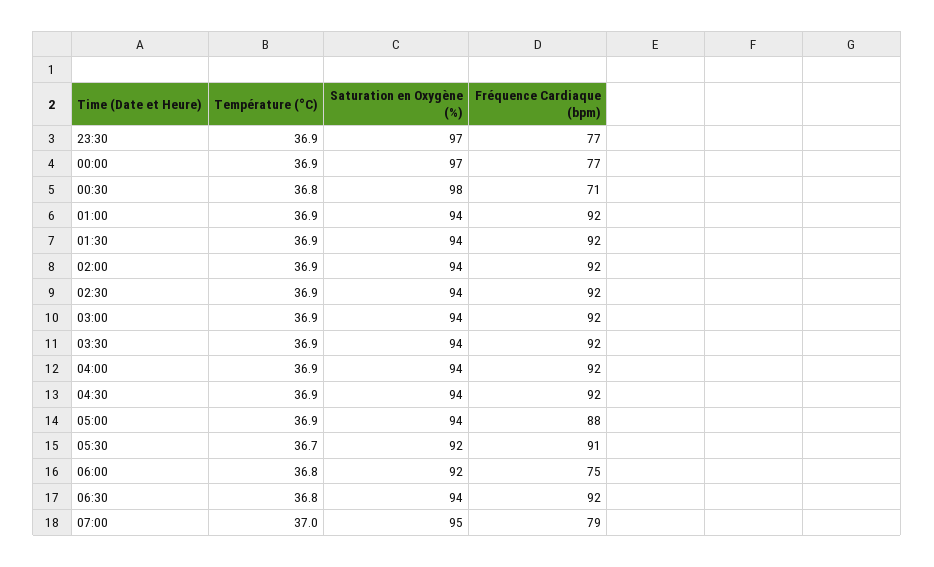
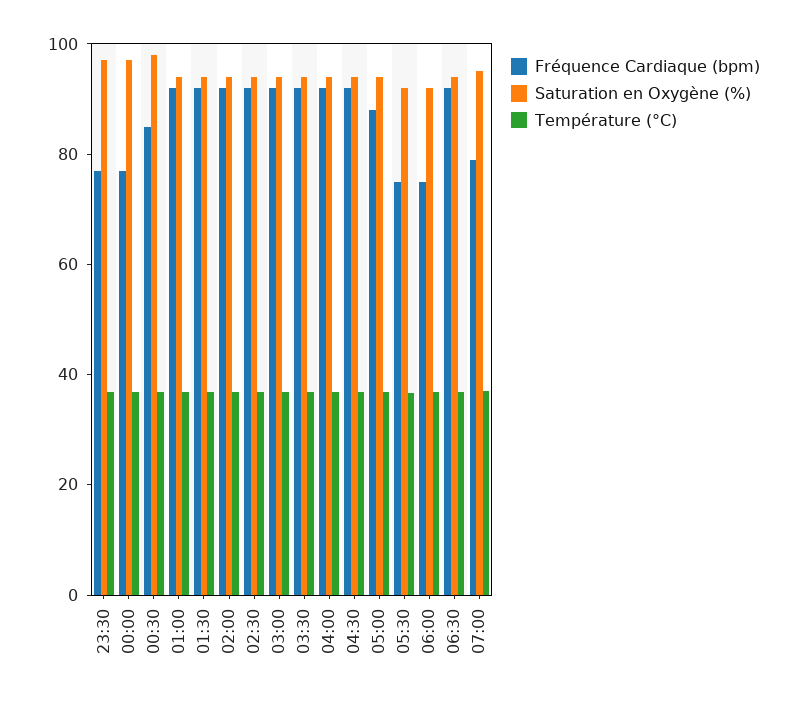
  {
    "Température (°C)": {
      "23:30": 36.9,
      "00:00": 36.9,
      "00:30": 36.8,
      "01:00": 36.9,
      "01:30": 36.9,
      "02:00": 36.9,
      "02:30": 36.9,
      "03:00": 36.9,
      "03:30": 36.9,
      "04:00": 36.9,
      "04:30": 36.9,
      "05:00": 36.9,
      "05:30": 36.7,
      "06:00": 36.8,
      "06:30": 36.8,
      "07:00": 37
    },
    "Saturation en Oxygène (%)": {
      "23:30": 97,
      "00:00": 97,
      "00:30": 98,
      "01:00": 94,
      "01:30": 94,
      "02:00": 94,
      "02:30": 94,
      "03:00": 94,
      "03:30": 94,
      "04:00": 94,
      "04:30": 94,
      "05:00": 94,
      "05:30": 92,
      "06:00": 92,
      "06:30": 94,
      "07:00": 95
    },
    "Fréquence Cardiaque (bpm)": {
      "23:30": 77,
      "00:00": 77,
-     "00:30": 71,
+     "00:30": 85,
      "01:00": 92,
      "01:30": 92,
      "02:00": 92,
      "02:30": 92,
      "03:00": 92,
      "03:30": 92,
      "04:00": 92,
      "04:30": 92,
      "05:00": 88,
-     "05:30": 91,
+     "05:30": 75,
      "06:00": 75,
      "06:30": 92,
      "07:00": 79
    }
  }

